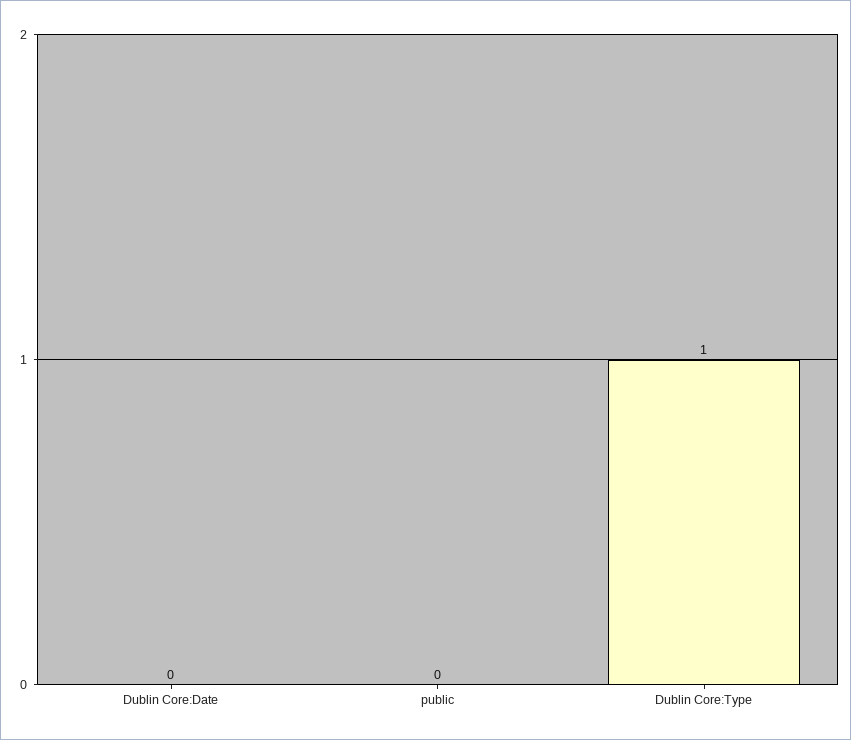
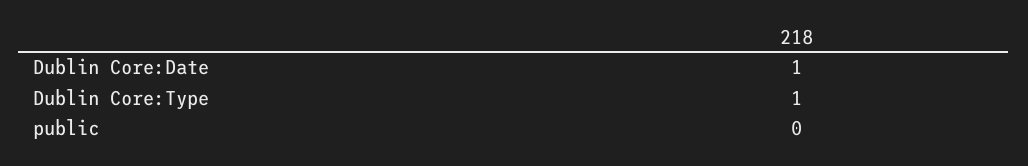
  {
-   "Dublin Core:Date": 0,
+   "Dublin Core:Date": 1,
    "public": 0,
    "Dublin Core:Type": 1
  }

